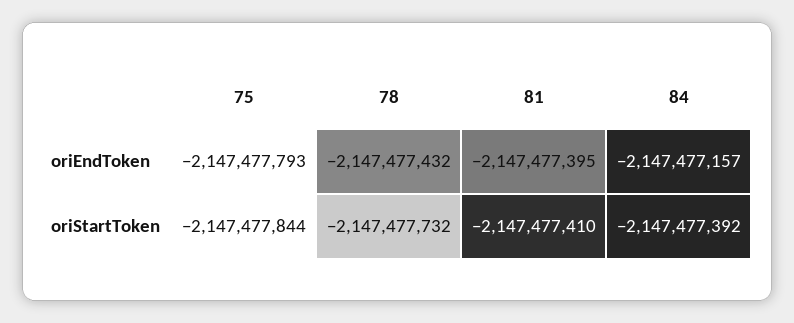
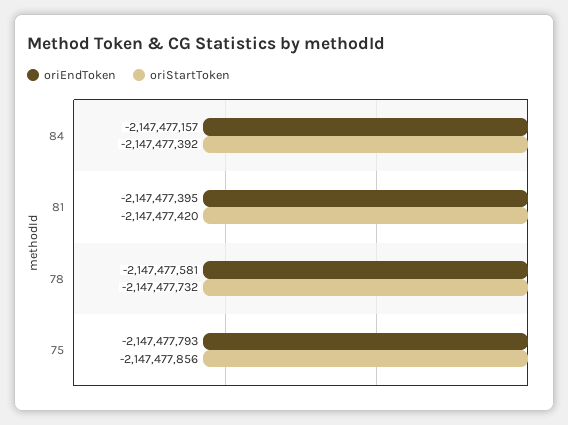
  {
    "oriEndToken": {
      "75": -2147477793,
-     "78": -2147477432,
+     "78": -2147477581,
      "81": -2147477395,
      "84": -2147477157
    },
    "oriStartToken": {
-     "75": -2147477844,
+     "75": -2147477856,
      "78": -2147477732,
-     "81": -2147477410,
+     "81": -2147477420,
      "84": -2147477392
    }
  }

